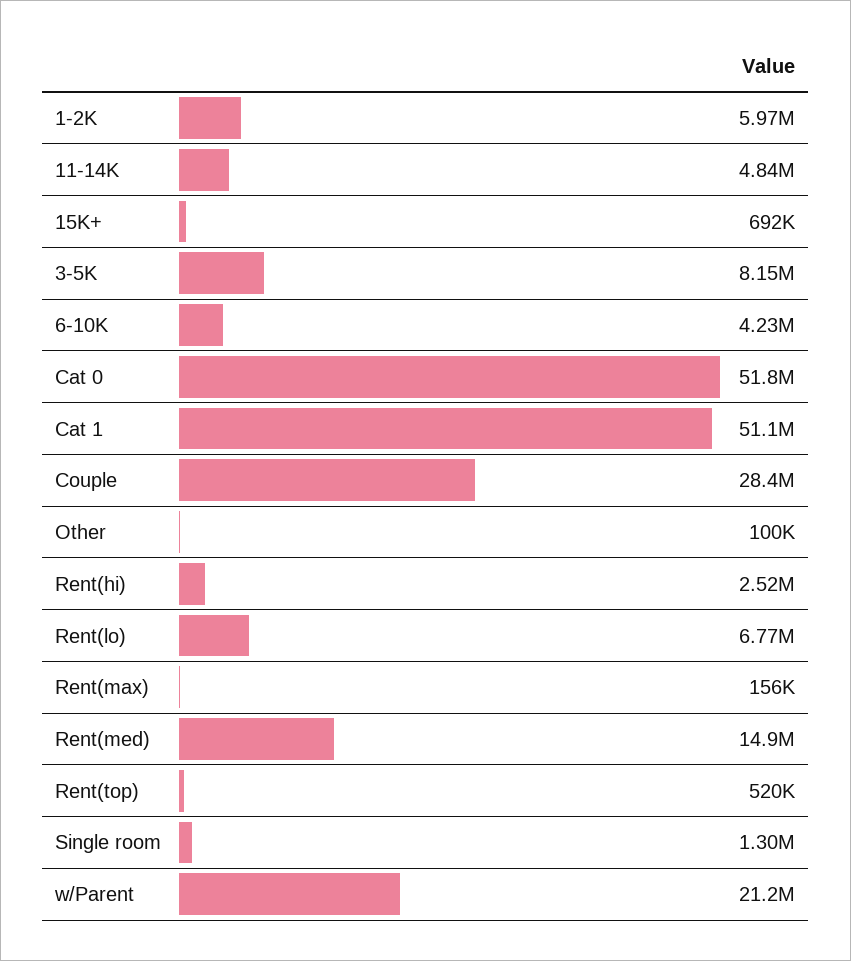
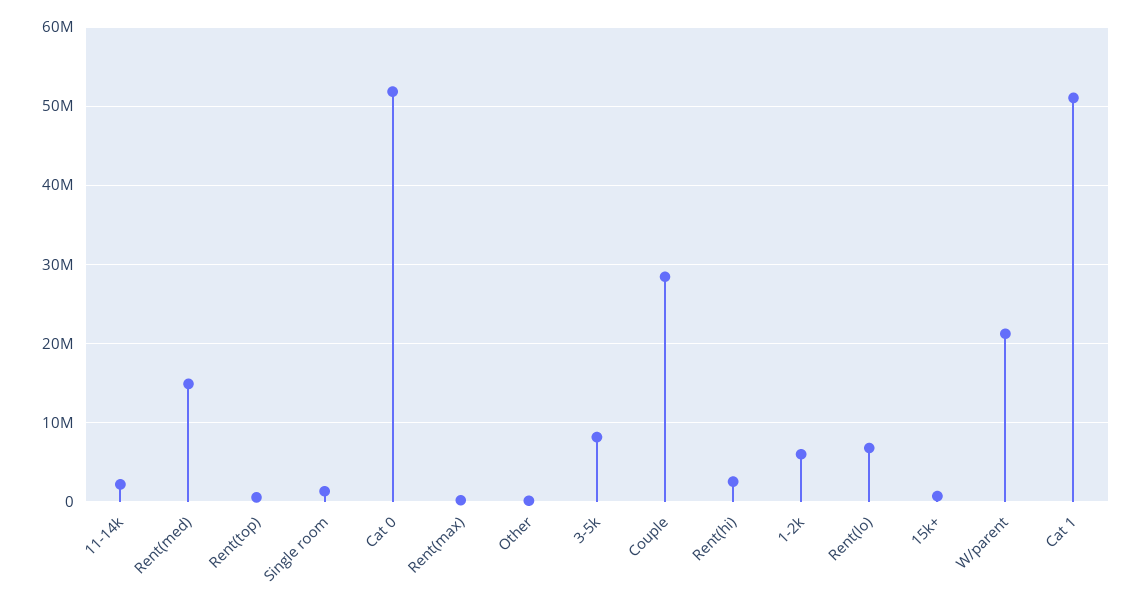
  {
    "1-2K": 5970000,
-   "11-14K": 4840000,
+   "11-14K": 2000000,
    "15K+": 692000,
    "3-5K": 8150000,
-   "6-10K": 4230000,
    "Cat 0": 51800000,
    "Cat 1": 51100000,
    "Couple": 28400000,
    "Other": 100000,
    "Rent(hi)": 2520000,
    "Rent(lo)": 6770000,
    "Rent(max)": 156000,
    "Rent(med)": 14900000,
    "Rent(top)": 520000,
    "Single room": 1300000,
    "w/Parent": 21200000
  }

